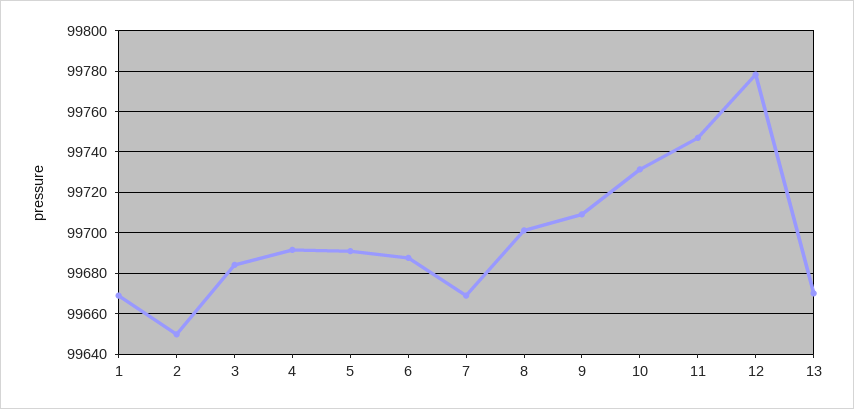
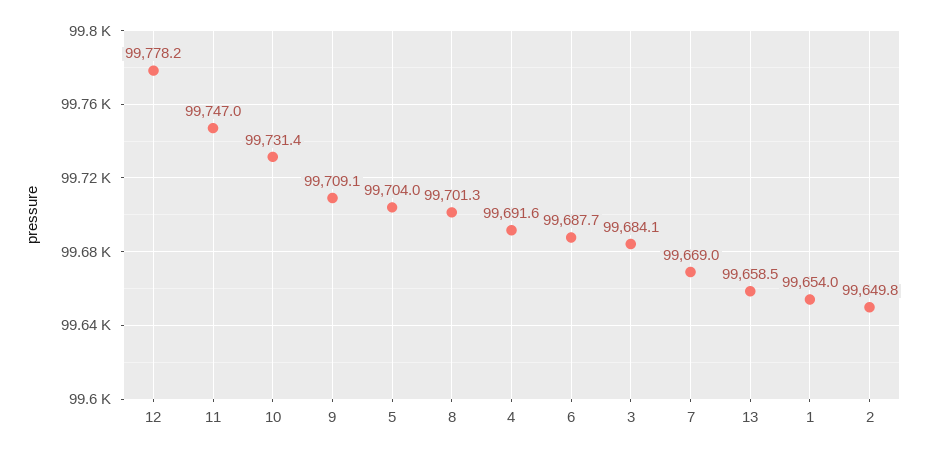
  {
-   "1": 99670,
+   "1": 99654,
    "2": 99649.8,
    "3": 99684.1,
    "4": 99691.6,
-   "5": 99690,
+   "5": 99704,
    "6": 99687.7,
    "7": 99669,
    "8": 99701.3,
    "9": 99709.1,
    "10": 99731.4,
    "11": 99747,
    "12": 99778.2,
-   "13": 99670
+   "13": 99658.5
  }

